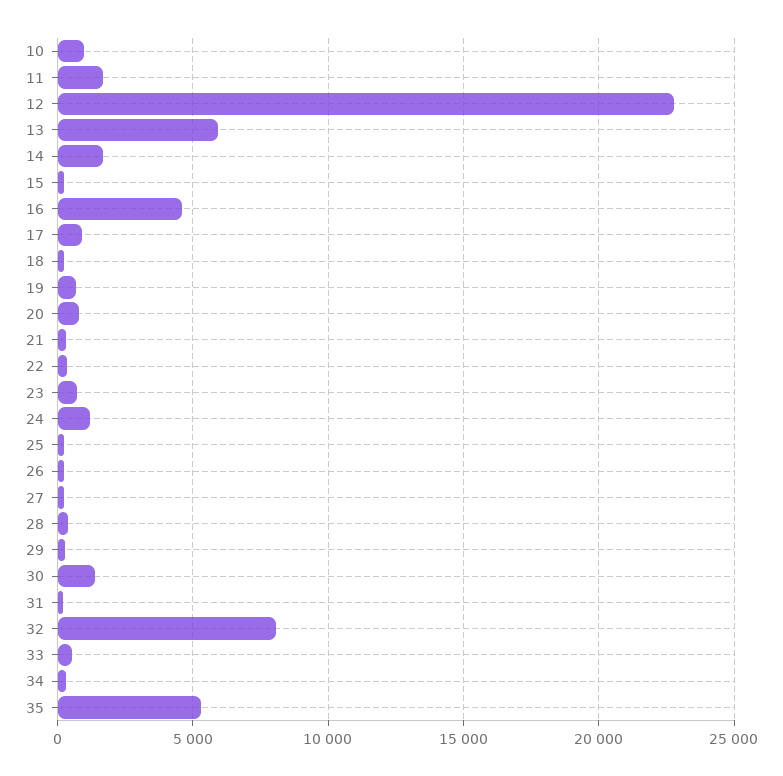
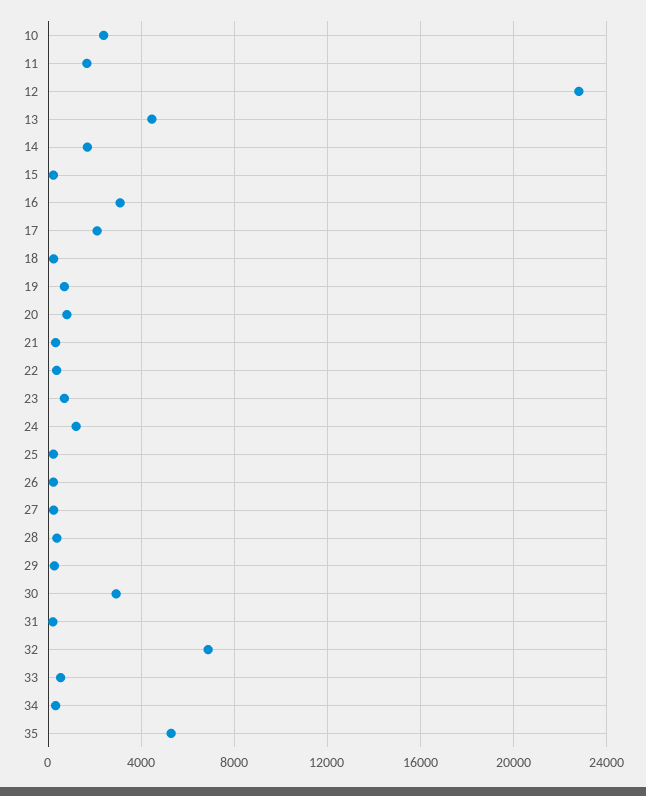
  {
-   "10": 1000,
+   "10": 2500,
    "11": 1500,
    "12": 23000,
-   "13": 6000,
+   "13": 4500,
    "14": 1500,
    "15": 0,
-   "16": 4500,
+   "16": 3000,
-   "17": 1000,
+   "17": 2000,
    "18": 0,
    "19": 500,
    "20": 1000,
    "21": 500,
    "22": 500,
    "23": 500,
    "24": 1000,
    "25": 0,
    "26": 0,
    "27": 0,
    "28": 500,
    "29": 500,
-   "30": 1500,
+   "30": 3000,
    "31": 0,
-   "32": 8000,
+   "32": 7000,
    "33": 500,
    "34": 500,
    "35": 5500
  }

